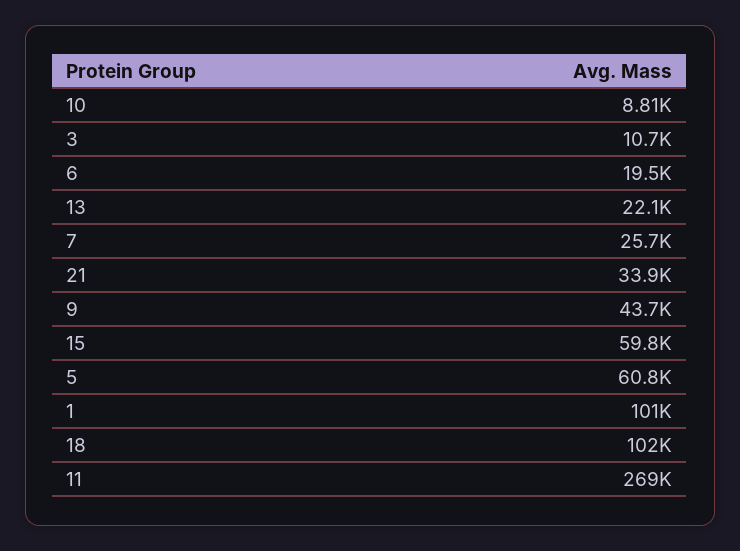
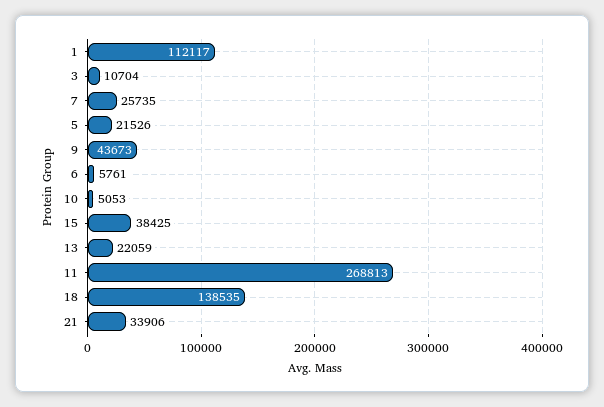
  {
-   "10": 8810,
+   "10": 5053,
    "3": 10704,
-   "6": 19500,
+   "6": 5761,
    "13": 22059,
    "7": 25735,
    "21": 33906,
    "9": 43673,
-   "15": 59800,
+   "15": 38425,
-   "5": 60800,
+   "5": 21526,
-   "1": 101000,
+   "1": 112117,
-   "18": 102000,
+   "18": 138535,
    "11": 268813
  }

